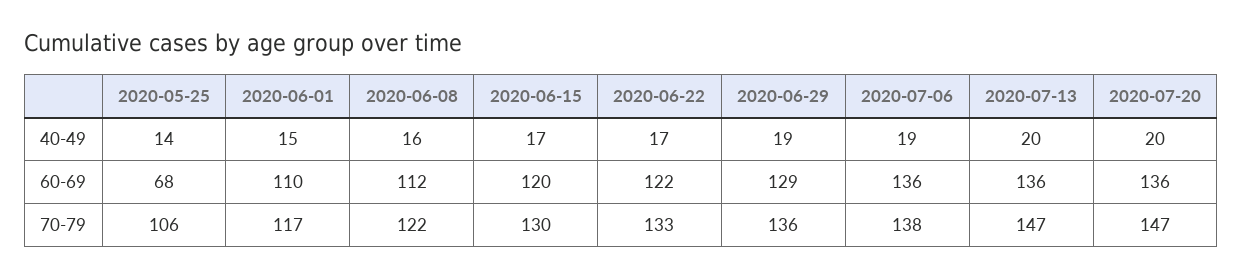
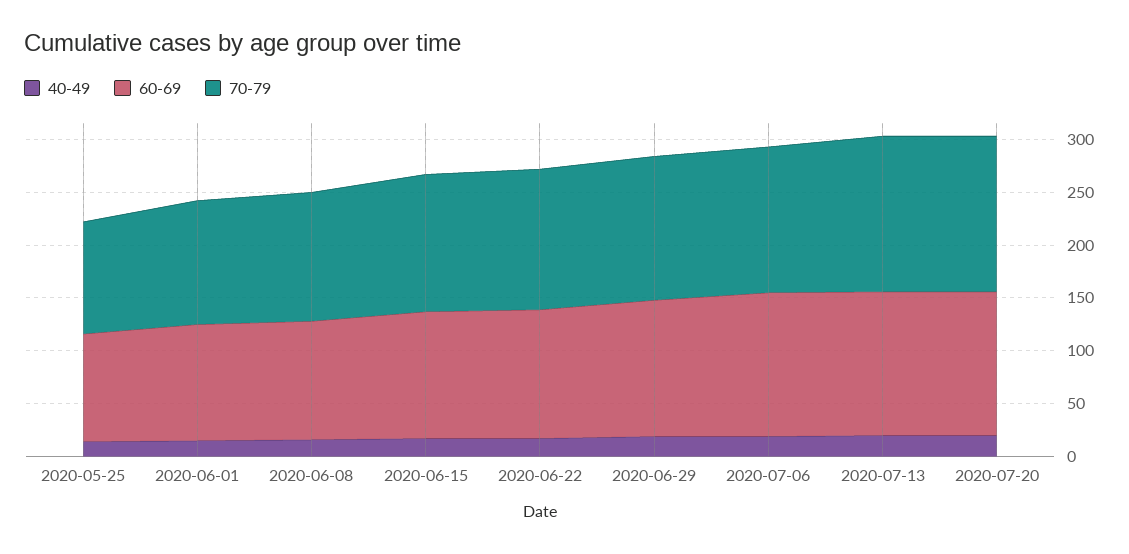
  {
    "40-49": {
      "2020-05-25": 14,
      "2020-06-01": 15,
      "2020-06-08": 16,
      "2020-06-15": 17,
      "2020-06-22": 17,
      "2020-06-29": 19,
      "2020-07-06": 19,
      "2020-07-13": 20,
      "2020-07-20": 20
    },
    "60-69": {
-     "2020-05-25": 68,
+     "2020-05-25": 100,
      "2020-06-01": 110,
      "2020-06-08": 112,
      "2020-06-15": 120,
      "2020-06-22": 122,
      "2020-06-29": 129,
      "2020-07-06": 136,
      "2020-07-13": 136,
      "2020-07-20": 136
    },
    "70-79": {
      "2020-05-25": 106,
      "2020-06-01": 117,
      "2020-06-08": 122,
      "2020-06-15": 130,
      "2020-06-22": 133,
      "2020-06-29": 136,
      "2020-07-06": 138,
      "2020-07-13": 147,
      "2020-07-20": 147
    }
  }

